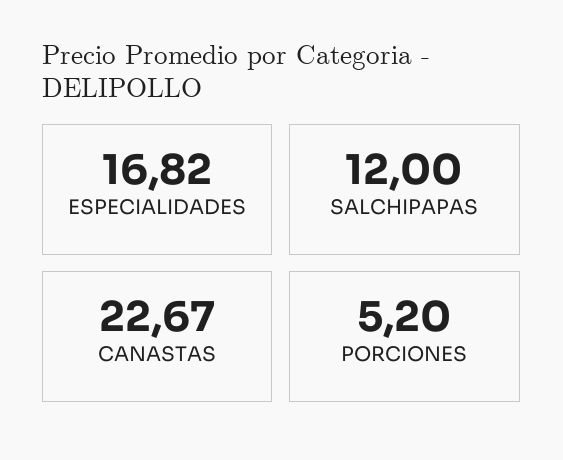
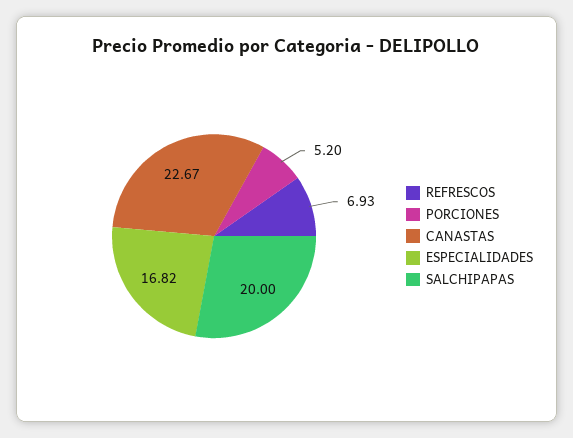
  {
    "ESPECIALIDADES": 16.82,
-   "SALCHIPAPAS": 12,
+   "SALCHIPAPAS": 20,
    "CANASTAS": 22.67,
-   "PORCIONES": 5.2
+   "PORCIONES": 5.2,
+   "REFRESCOS": 6.93
  }

